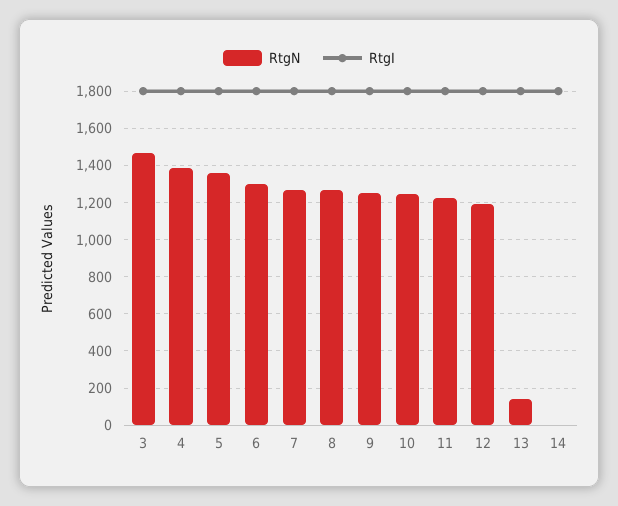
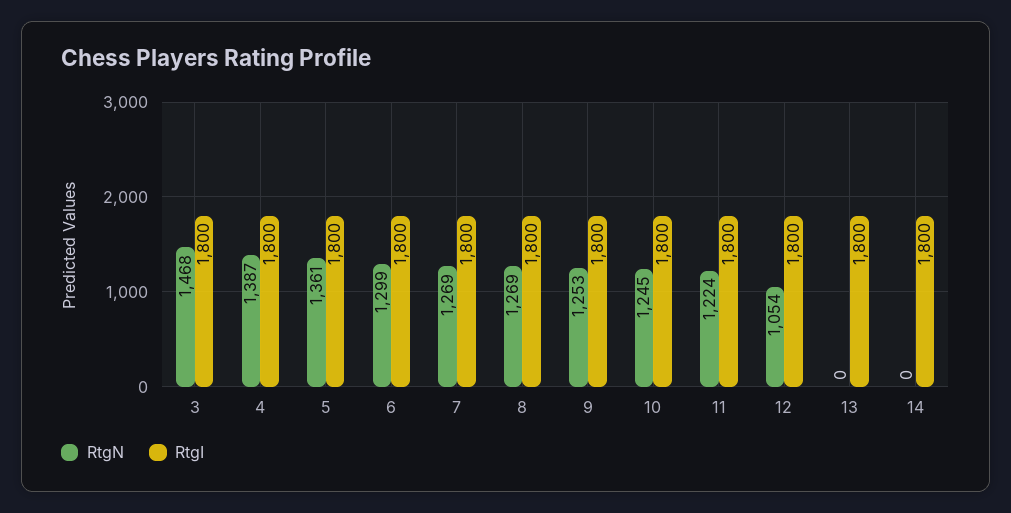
  {
    "RtgN": {
      "3": 1468,
      "4": 1387,
      "5": 1361,
      "6": 1299,
      "7": 1269,
      "8": 1269,
      "9": 1253,
      "10": 1245,
      "11": 1224,
-     "12": 1200,
+     "12": 1054,
-     "13": 150,
+     "13": 0,
      "14": 0
    },
    "RtgI": {
      "3": 1800,
      "4": 1800,
      "5": 1800,
      "6": 1800,
      "7": 1800,
      "8": 1800,
      "9": 1800,
      "10": 1800,
      "11": 1800,
      "12": 1800,
      "13": 1800,
      "14": 1800
    }
  }

